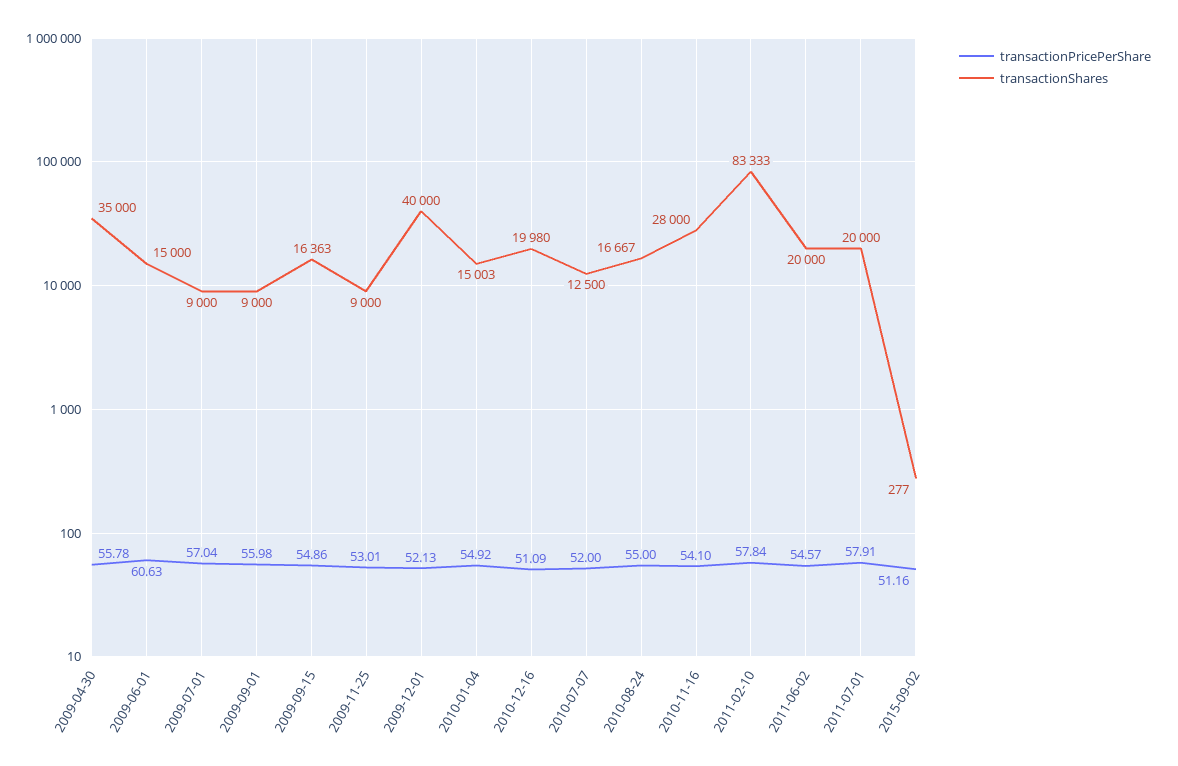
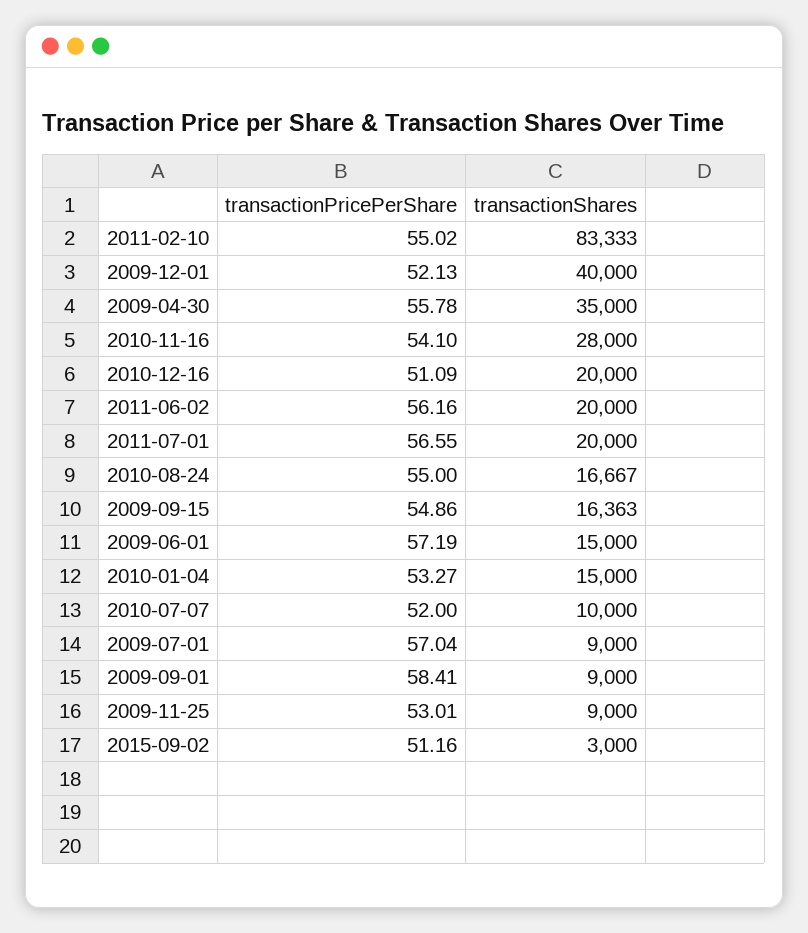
  {
    "transactionPricePerShare": {
      "2009-04-30": 55.78,
-     "2009-06-01": 60.63,
+     "2009-06-01": 57.19,
      "2009-07-01": 57.04,
-     "2009-09-01": 55.98,
+     "2009-09-01": 58.41,
      "2009-09-15": 54.86,
      "2009-11-25": 53.01,
      "2009-12-01": 52.13,
-     "2010-01-04": 54.92,
+     "2010-01-04": 53.27,
      "2010-12-16": 51.09,
      "2010-07-07": 52,
      "2010-08-24": 55,
      "2010-11-16": 54.1,
-     "2011-02-10": 57.84,
+     "2011-02-10": 55.02,
-     "2011-06-02": 54.57,
+     "2011-06-02": 56.16,
-     "2011-07-01": 57.91,
+     "2011-07-01": 56.55,
      "2015-09-02": 51.16
    },
    "transactionShares": {
      "2009-04-30": 35000,
      "2009-06-01": 15000,
      "2009-07-01": 9000,
      "2009-09-01": 9000,
      "2009-09-15": 16363,
      "2009-11-25": 9000,
      "2009-12-01": 40000,
-     "2010-01-04": 15003,
+     "2010-01-04": 15000,
-     "2010-12-16": 19980,
+     "2010-12-16": 20000,
-     "2010-07-07": 12500,
+     "2010-07-07": 10000,
      "2010-08-24": 16667,
      "2010-11-16": 28000,
      "2011-02-10": 83333,
      "2011-06-02": 20000,
      "2011-07-01": 20000,
-     "2015-09-02": 277
+     "2015-09-02": 3000
    }
  }

